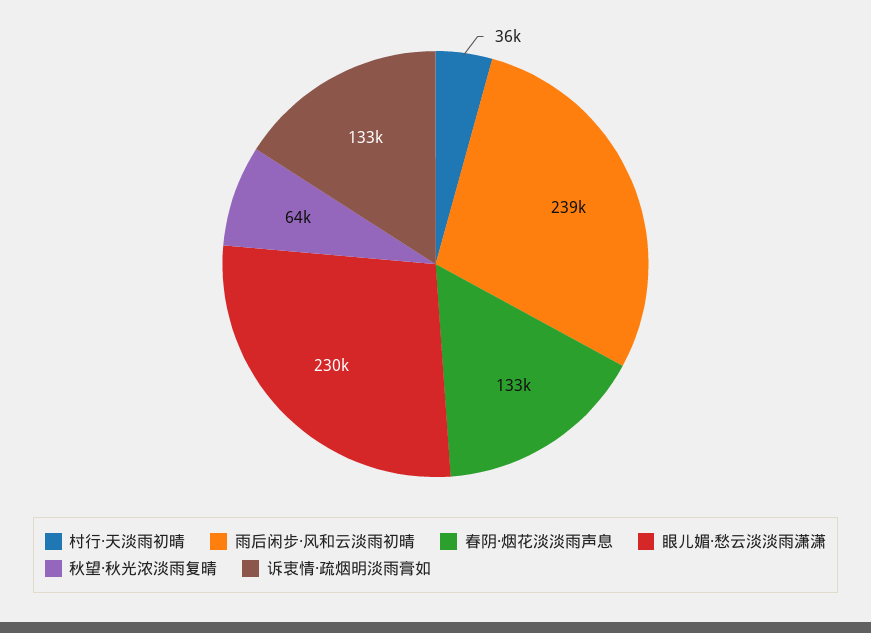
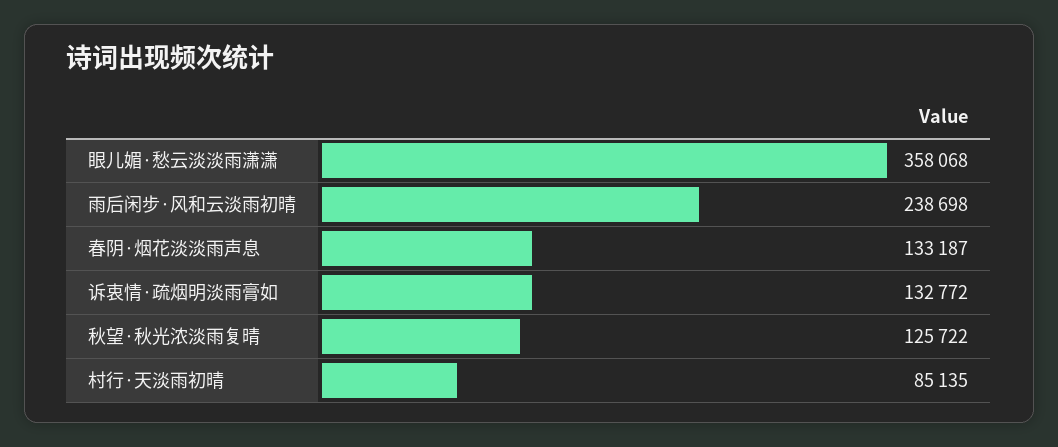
  {
-   "村行·天淡雨初晴": 36000,
+   "村行·天淡雨初晴": 85135,
    "雨后闲步·风和云淡雨初晴": 238698,
    "春阴·烟花淡淡雨声息": 133187,
-   "眼儿媚·愁云淡淡雨潇潇": 230000,
+   "眼儿媚·愁云淡淡雨潇潇": 358068,
-   "秋望·秋光浓淡雨复晴": 64000,
+   "秋望·秋光浓淡雨复晴": 125722,
    "诉衷情·疏烟明淡雨膏如": 132772
  }

